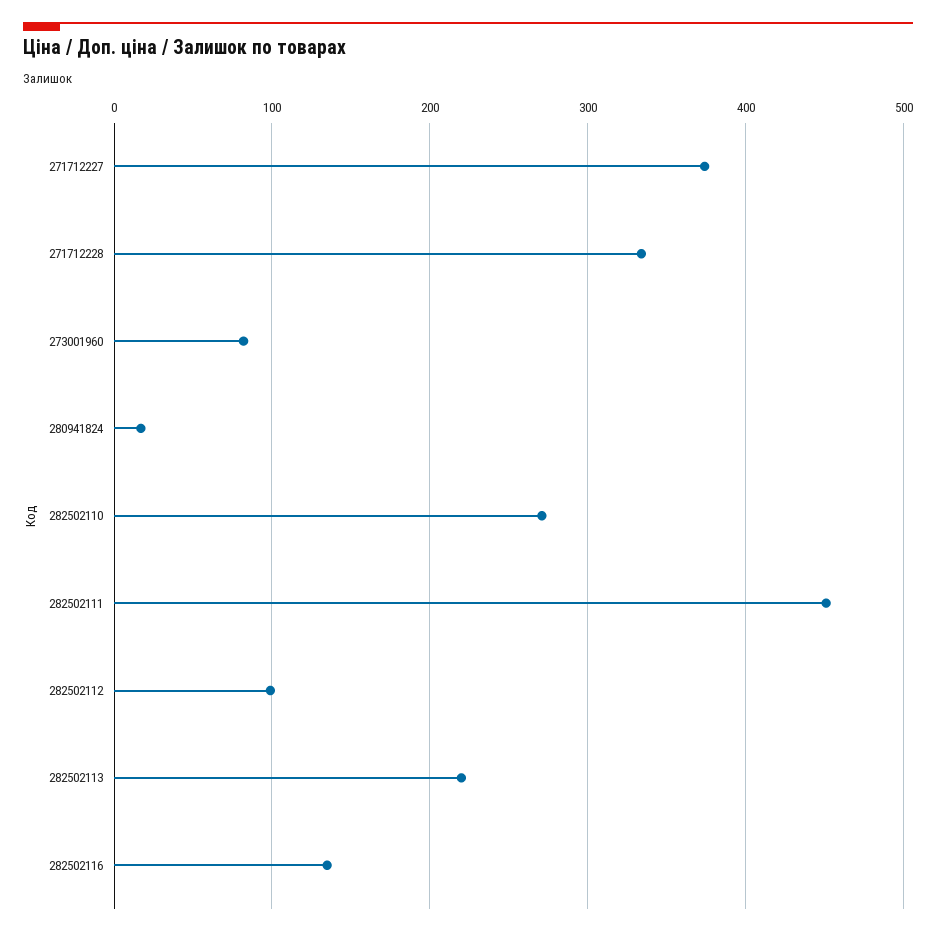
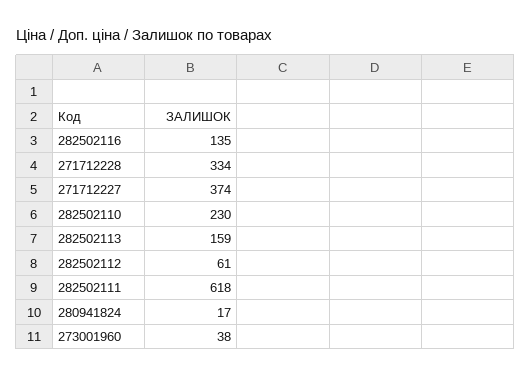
  {
    "271712227": 374,
    "271712228": 334,
-   "273001960": 80,
+   "273001960": 38,
    "280941824": 17,
-   "282502110": 270,
+   "282502110": 230,
-   "282502111": 450,
+   "282502111": 618,
-   "282502112": 100,
+   "282502112": 61,
-   "282502113": 220,
+   "282502113": 159,
    "282502116": 135
  }

